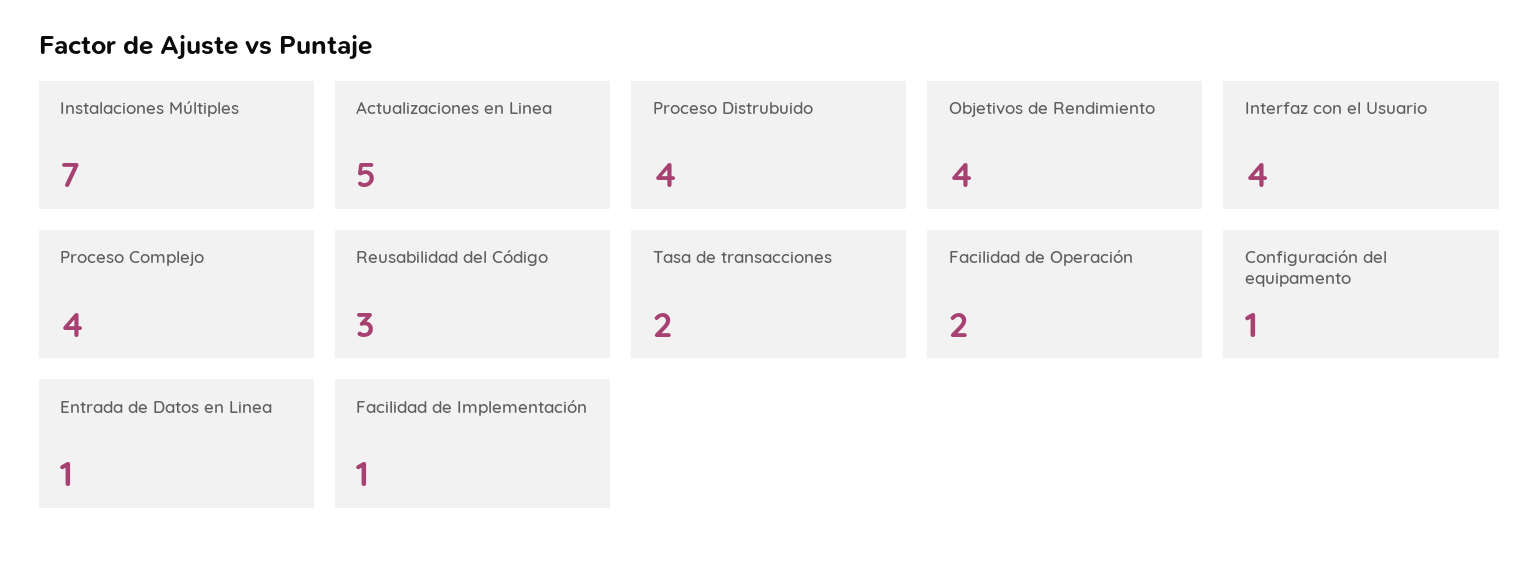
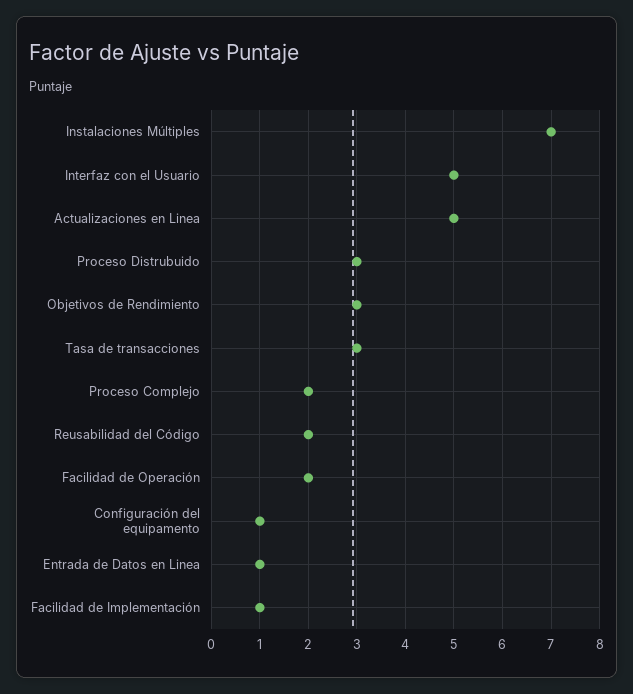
  {
    "Instalaciones Múltiples": 7,
    "Actualizaciones en Linea": 5,
-   "Proceso Distrubuido": 4,
+   "Proceso Distrubuido": 3,
-   "Objetivos de Rendimiento": 4,
+   "Objetivos de Rendimiento": 3,
-   "Interfaz con el Usuario": 4,
+   "Interfaz con el Usuario": 5,
-   "Proceso Complejo": 4,
+   "Proceso Complejo": 2,
-   "Reusabilidad del Código": 3,
+   "Reusabilidad del Código": 2,
-   "Tasa de transacciones": 2,
+   "Tasa de transacciones": 3,
    "Facilidad de Operación": 2,
    "Configuración del equipamento": 1,
    "Entrada de Datos en Linea": 1,
    "Facilidad de Implementación": 1
  }

